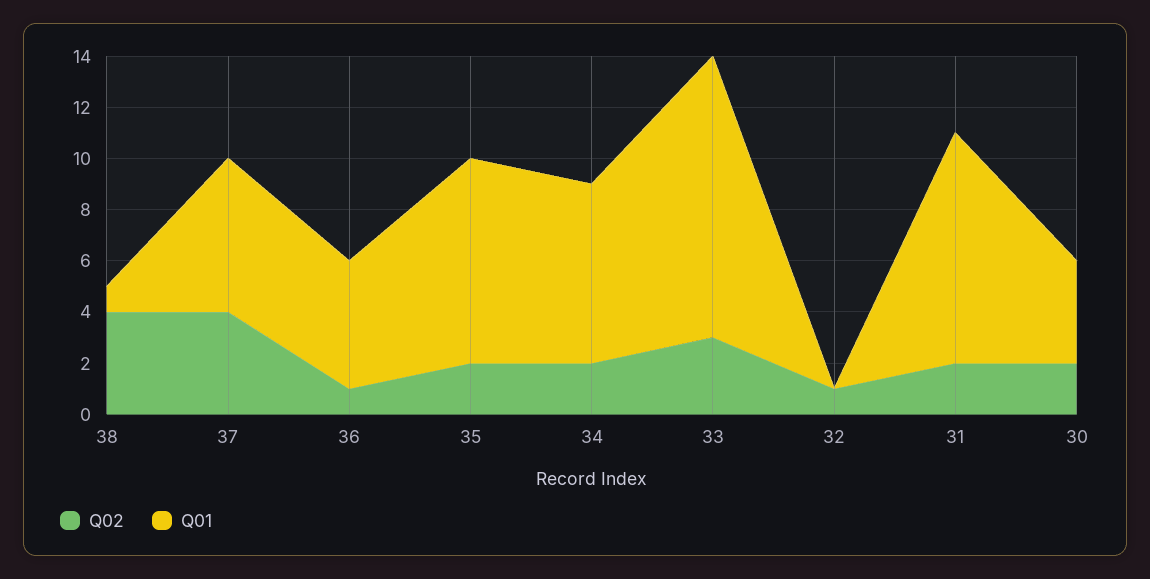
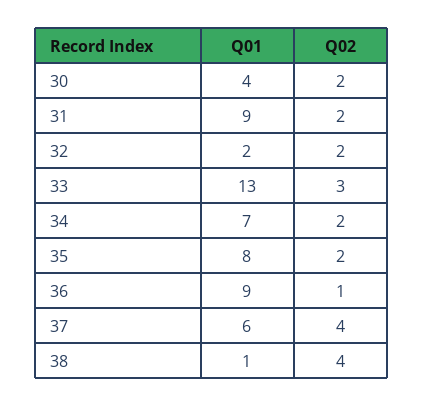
  {
    "Q02": {
      "38": 4,
      "37": 4,
      "36": 1,
      "35": 2,
      "34": 2,
      "33": 3,
-     "32": 1,
+     "32": 2,
      "31": 2,
      "30": 2
    },
    "Q01": {
      "38": 1,
      "37": 6,
-     "36": 5,
+     "36": 9,
      "35": 8,
      "34": 7,
-     "33": 11,
+     "33": 13,
-     "32": 0,
+     "32": 2,
      "31": 9,
      "30": 4
    }
  }

